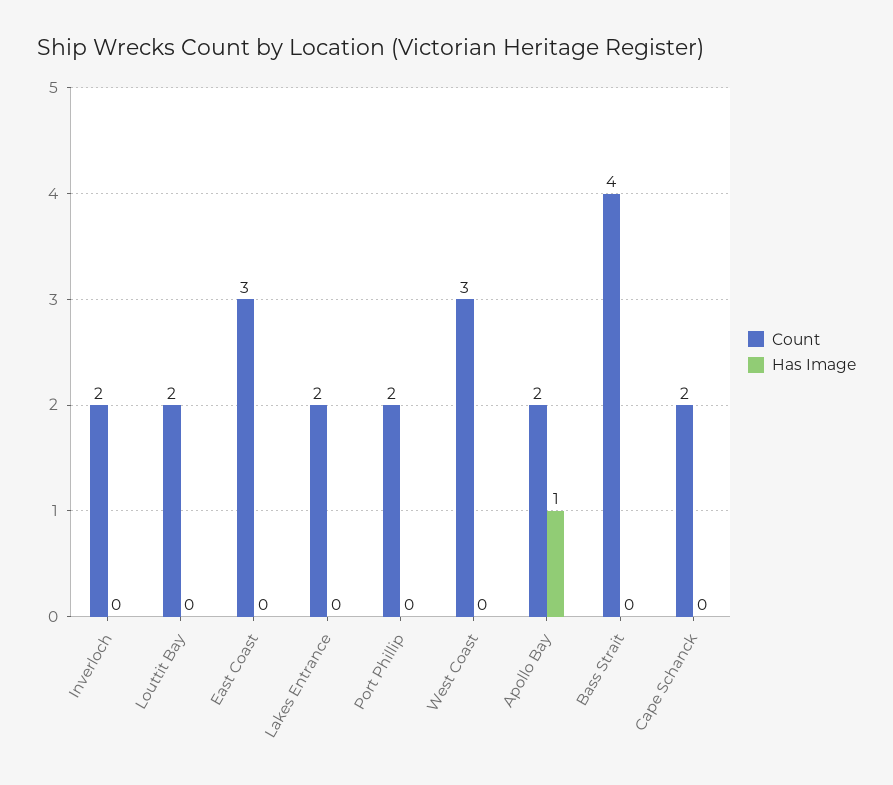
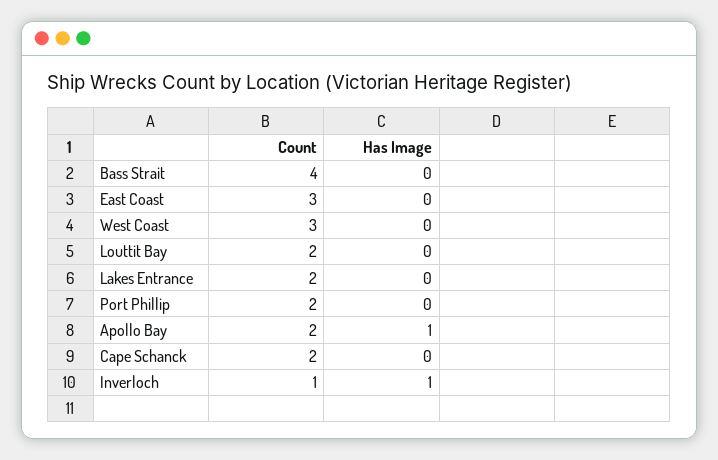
  {
    "Count": {
-     "Inverloch": 2,
+     "Inverloch": 1,
      "Louttit Bay": 2,
      "East Coast": 3,
      "Lakes Entrance": 2,
      "Port Phillip": 2,
      "West Coast": 3,
      "Apollo Bay": 2,
      "Bass Strait": 4,
      "Cape Schanck": 2
    },
    "Has Image": {
-     "Inverloch": 0,
+     "Inverloch": 1,
      "Louttit Bay": 0,
      "East Coast": 0,
      "Lakes Entrance": 0,
      "Port Phillip": 0,
      "West Coast": 0,
      "Apollo Bay": 1,
      "Bass Strait": 0,
      "Cape Schanck": 0
    }
  }

